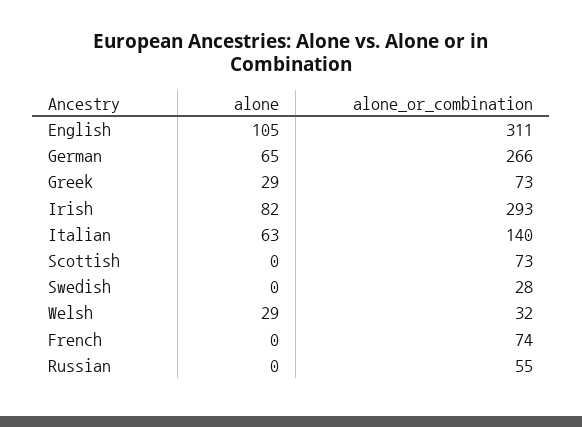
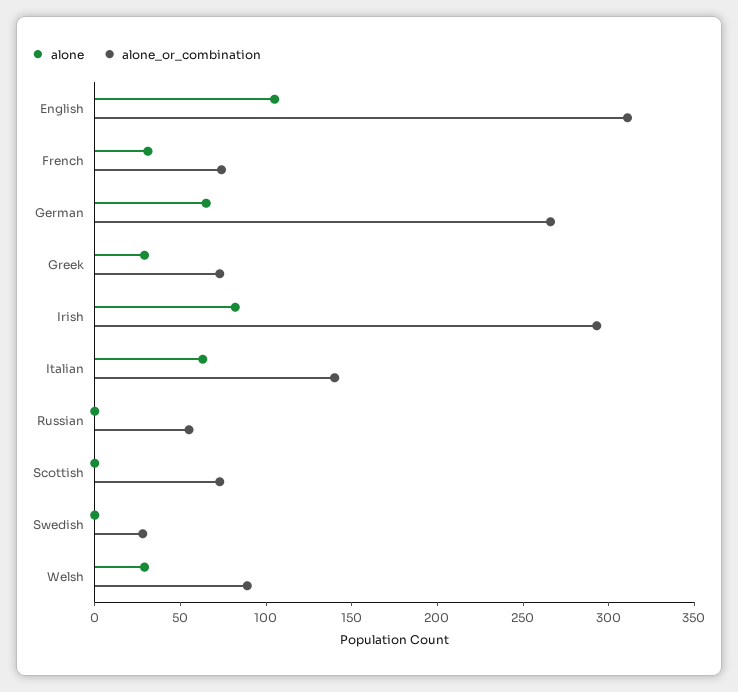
  {
    "alone": {
      "English": 105,
      "German": 65,
      "Greek": 29,
      "Irish": 82,
      "Italian": 63,
      "Scottish": 0,
      "Swedish": 0,
      "Welsh": 29,
-     "French": 0,
+     "French": 30,
      "Russian": 0
    },
    "alone_or_combination": {
      "English": 311,
      "German": 266,
      "Greek": 73,
      "Irish": 293,
      "Italian": 140,
      "Scottish": 73,
      "Swedish": 28,
-     "Welsh": 32,
+     "Welsh": 90,
      "French": 74,
      "Russian": 55
    }
  }

